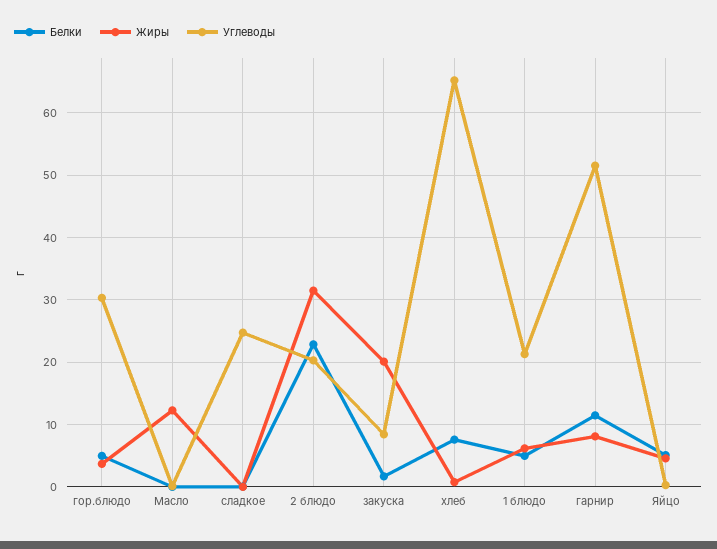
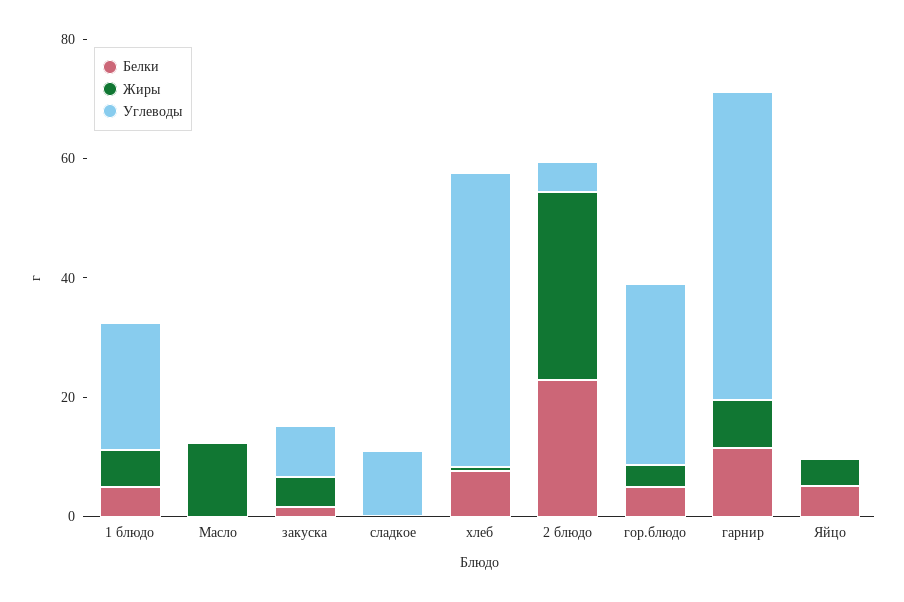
  {
    "Белки": {
      "гор.блюдо": 5,
      "Масло": 0,
      "сладкое": 0,
      "2 блюдо": 23,
      "закуска": 2,
      "хлеб": 8,
      "1 блюдо": 5,
      "гарнир": 12,
      "Яйцо": 5
    },
    "Жиры": {
      "гор.блюдо": 4,
      "Масло": 12,
      "сладкое": 0,
      "2 блюдо": 32,
-     "закуска": 20,
+     "закуска": 5,
      "хлеб": 1,
      "1 блюдо": 6,
      "гарнир": 8,
      "Яйцо": 5
    },
    "Углеводы": {
      "гор.блюдо": 30,
      "Масло": 0,
-     "сладкое": 25,
+     "сладкое": 10,
-     "2 блюдо": 20,
+     "2 блюдо": 5,
      "закуска": 8,
-     "хлеб": 65,
+     "хлеб": 50,
      "1 блюдо": 21,
      "гарнир": 52,
      "Яйцо": 0
    }
  }

